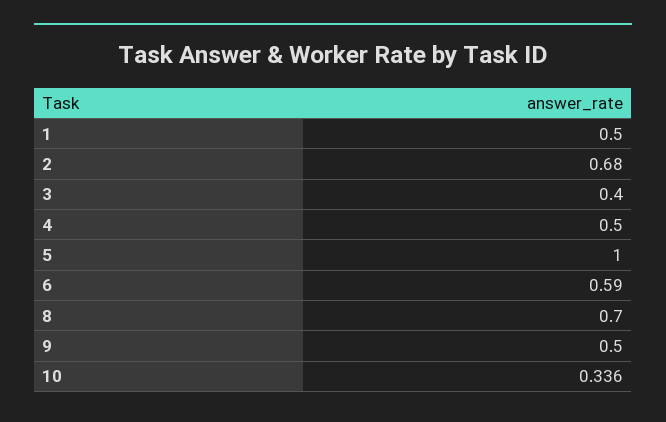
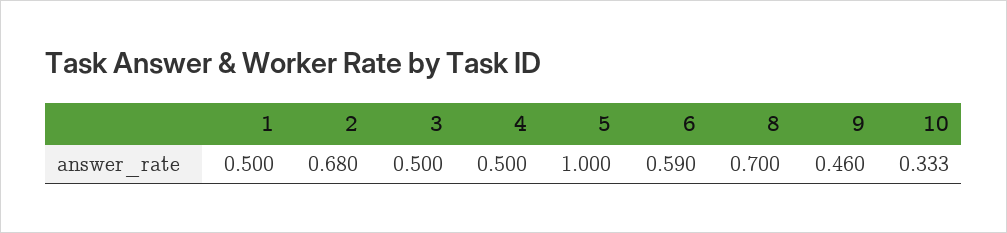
  {
    "1": 0.5,
    "2": 0.68,
-   "3": 0.4,
+   "3": 0.5,
    "4": 0.5,
    "5": 1,
    "6": 0.59,
    "8": 0.7,
-   "9": 0.5,
+   "9": 0.46,
-   "10": 0.336
+   "10": 0.333
  }

